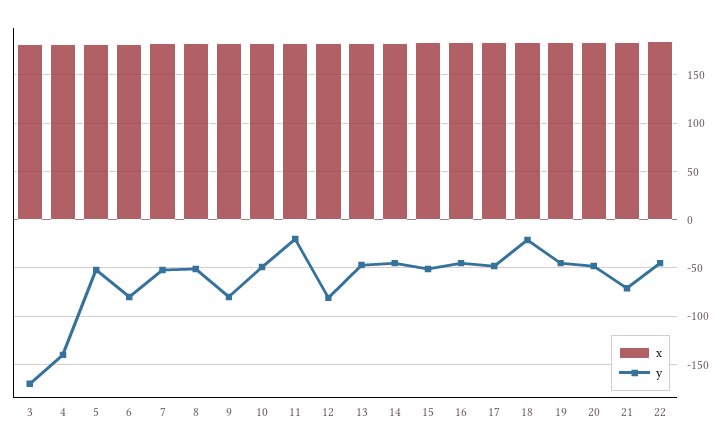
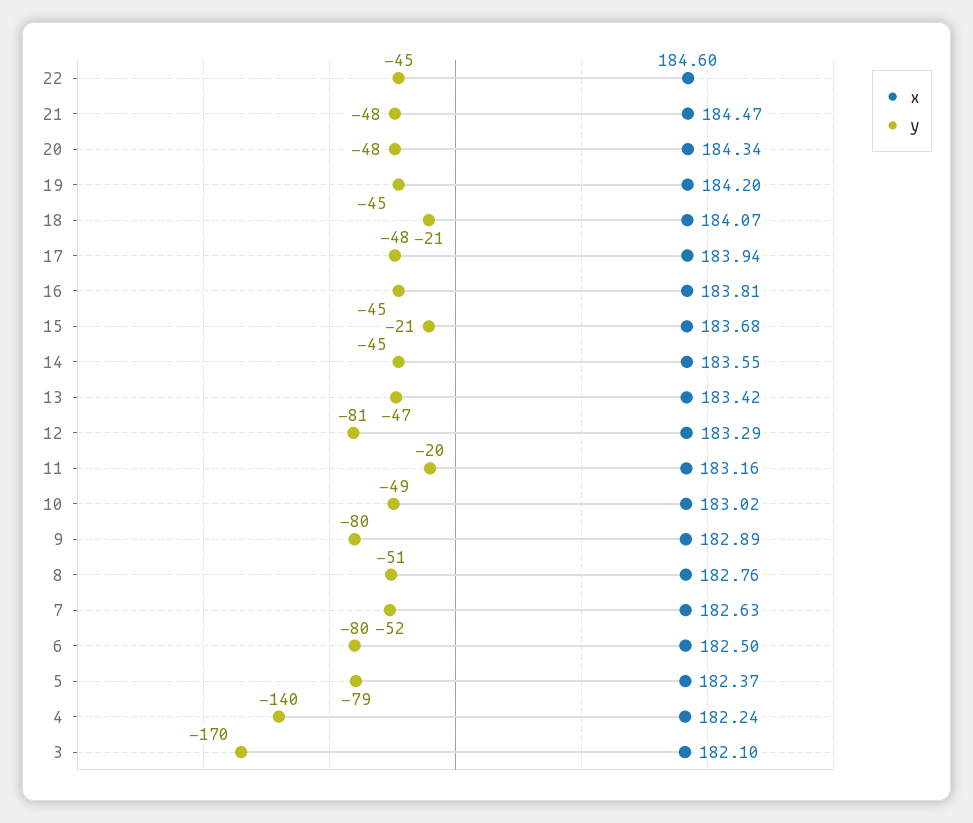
  {
    "x": {
      "3": 182.1,
      "4": 182.24,
      "5": 182.37,
      "6": 182.5,
      "7": 182.63,
      "8": 182.76,
      "9": 182.89,
      "10": 183.02,
      "11": 183.16,
      "12": 183.29,
      "13": 183.42,
      "14": 183.55,
      "15": 183.68,
      "16": 183.81,
      "17": 183.94,
      "18": 184.07,
      "19": 184.2,
      "20": 184.34,
      "21": 184.47,
      "22": 184.6
    },
    "y": {
      "3": -170,
      "4": -140,
-     "5": -50,
+     "5": -79,
      "6": -80,
      "7": -52,
      "8": -51,
      "9": -80,
      "10": -49,
      "11": -20,
      "12": -81,
      "13": -47,
      "14": -45,
-     "15": -50,
+     "15": -21,
      "16": -45,
      "17": -48,
      "18": -21,
      "19": -45,
      "20": -48,
-     "21": -70,
+     "21": -48,
      "22": -45
    }
  }

